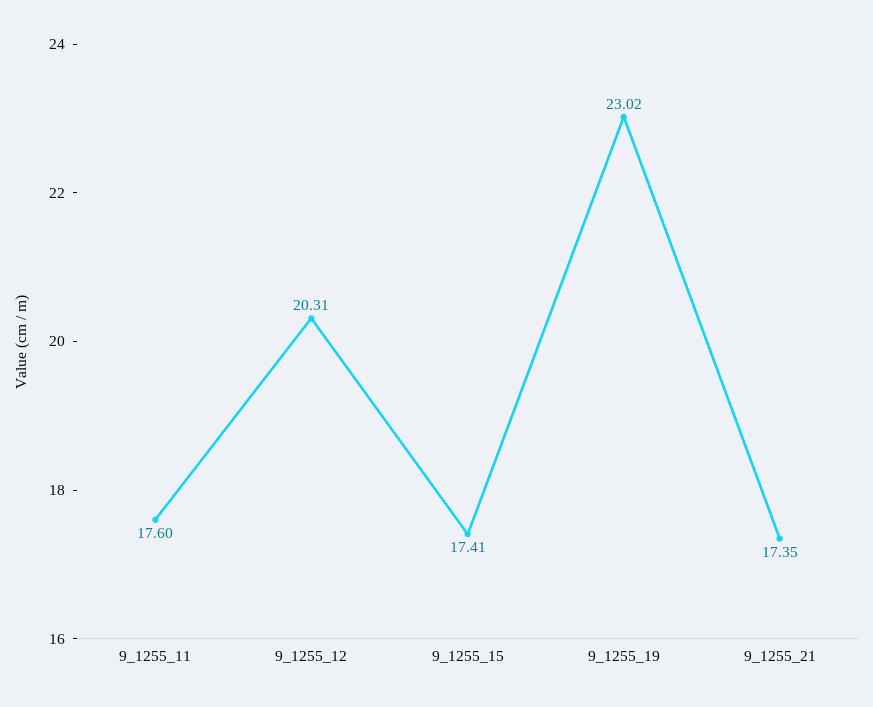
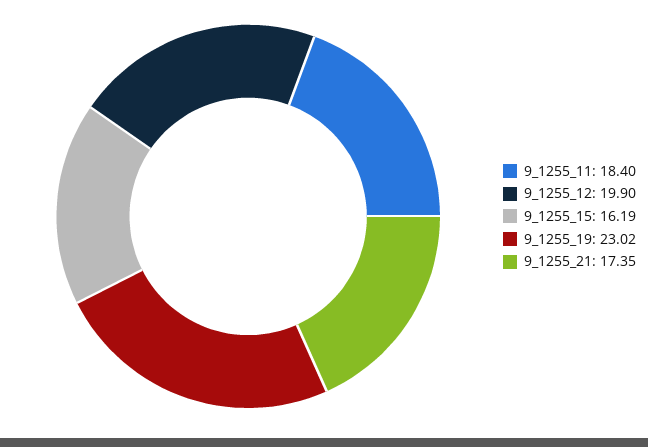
  {
-   "9_1255_11": 17.6,
+   "9_1255_11": 18.4,
-   "9_1255_12": 20.31,
+   "9_1255_12": 19.9,
-   "9_1255_15": 17.41,
+   "9_1255_15": 16.19,
    "9_1255_19": 23.02,
    "9_1255_21": 17.35
  }

